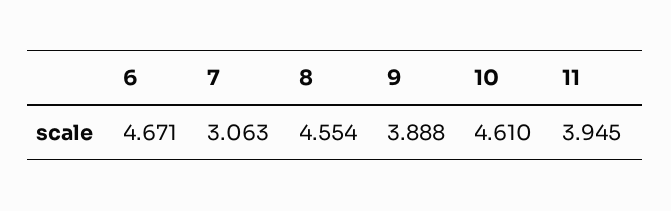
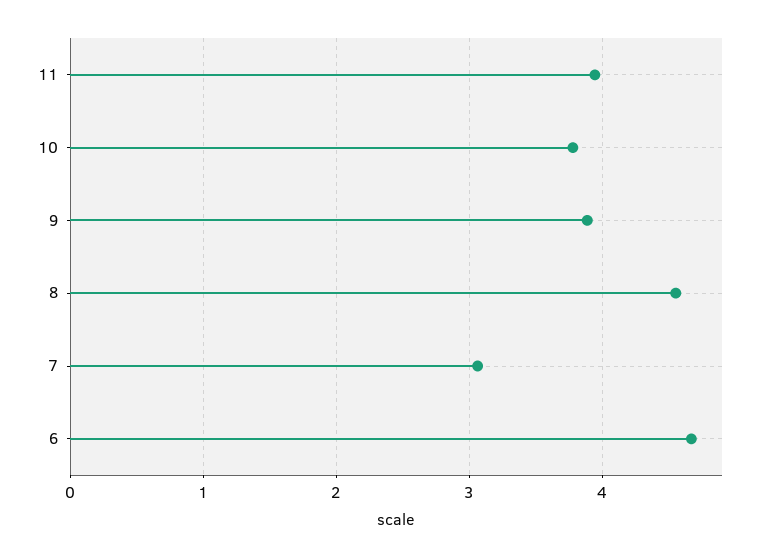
  {
    "6": 4.671,
    "7": 3.063,
    "8": 4.554,
    "9": 3.888,
-   "10": 4.61,
+   "10": 3.8,
    "11": 3.945
  }

